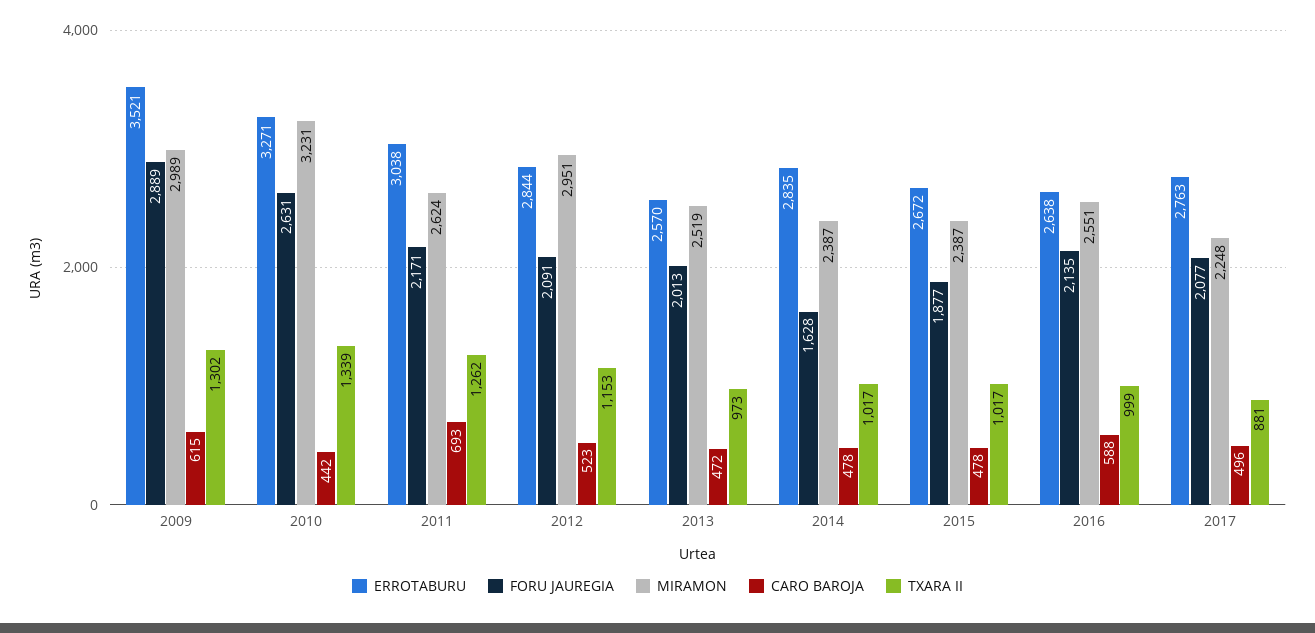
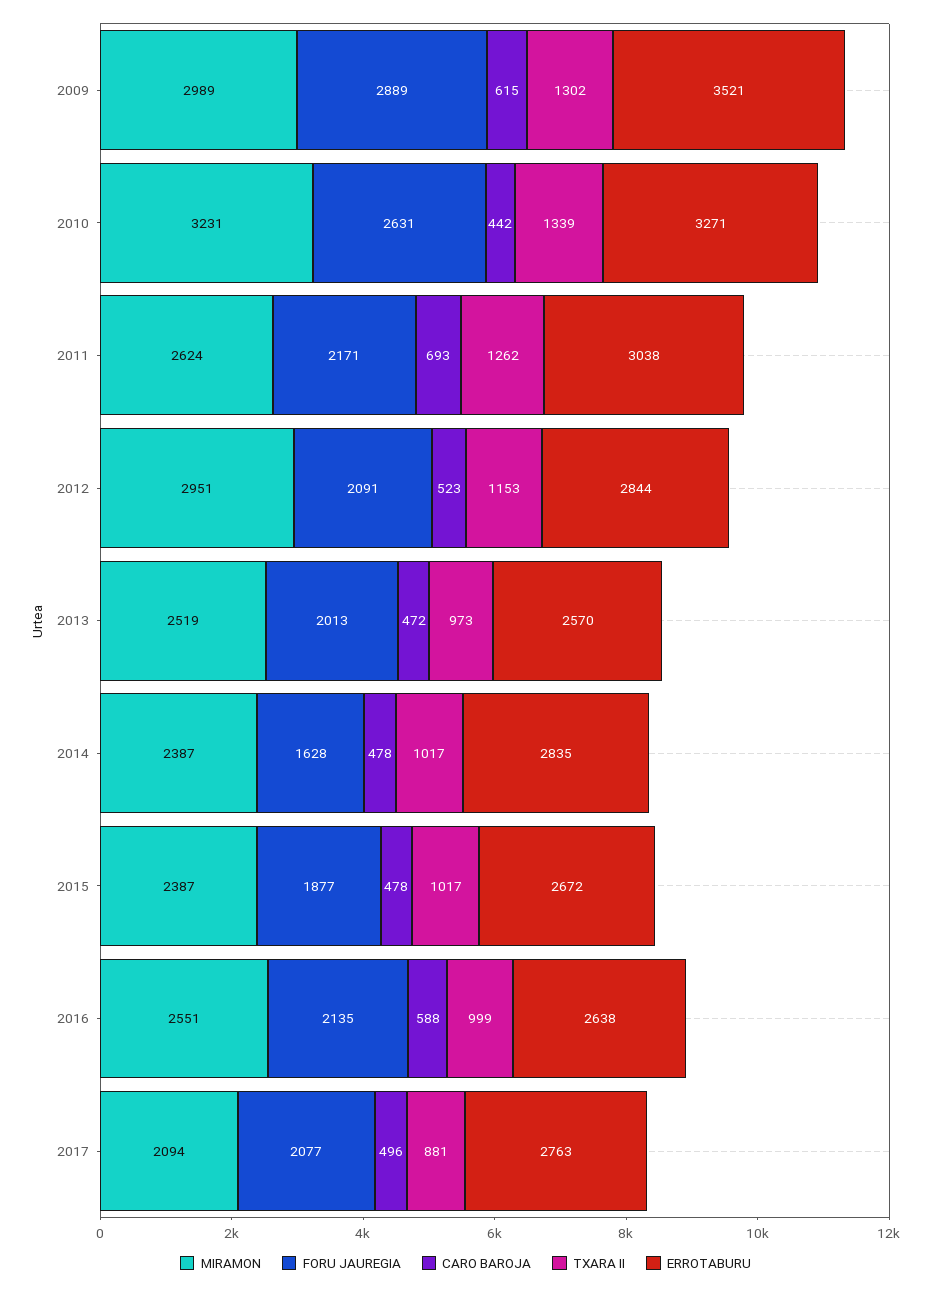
  {
    "ERROTABURU": {
      "2009": 3521,
      "2010": 3271,
      "2011": 3038,
      "2012": 2844,
      "2013": 2570,
      "2014": 2835,
      "2015": 2672,
      "2016": 2638,
      "2017": 2763
    },
    "FORU JAUREGIA": {
      "2009": 2889,
      "2010": 2631,
      "2011": 2171,
      "2012": 2091,
      "2013": 2013,
      "2014": 1628,
      "2015": 1877,
      "2016": 2135,
      "2017": 2077
    },
    "MIRAMON": {
      "2009": 2989,
      "2010": 3231,
      "2011": 2624,
      "2012": 2951,
      "2013": 2519,
      "2014": 2387,
      "2015": 2387,
      "2016": 2551,
-     "2017": 2248
+     "2017": 2094
    },
    "CARO BAROJA": {
      "2009": 615,
      "2010": 442,
      "2011": 693,
      "2012": 523,
      "2013": 472,
      "2014": 478,
      "2015": 478,
      "2016": 588,
      "2017": 496
    },
    "TXARA II": {
      "2009": 1302,
      "2010": 1339,
      "2011": 1262,
      "2012": 1153,
      "2013": 973,
      "2014": 1017,
      "2015": 1017,
      "2016": 999,
      "2017": 881
    }
  }

